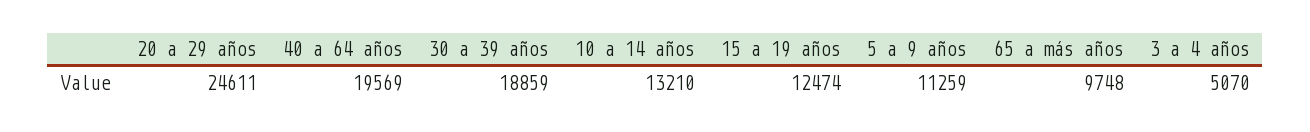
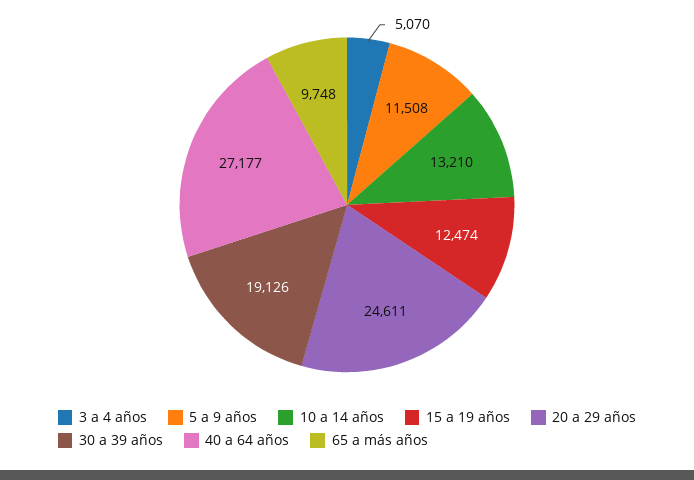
  {
    "20 a 29 años": 24611,
-   "40 a 64 años": 19569,
+   "40 a 64 años": 27177,
-   "30 a 39 años": 18859,
+   "30 a 39 años": 19126,
    "10 a 14 años": 13210,
    "15 a 19 años": 12474,
-   "5 a 9 años": 11259,
+   "5 a 9 años": 11508,
    "65 a más años": 9748,
    "3 a 4 años": 5070
  }

